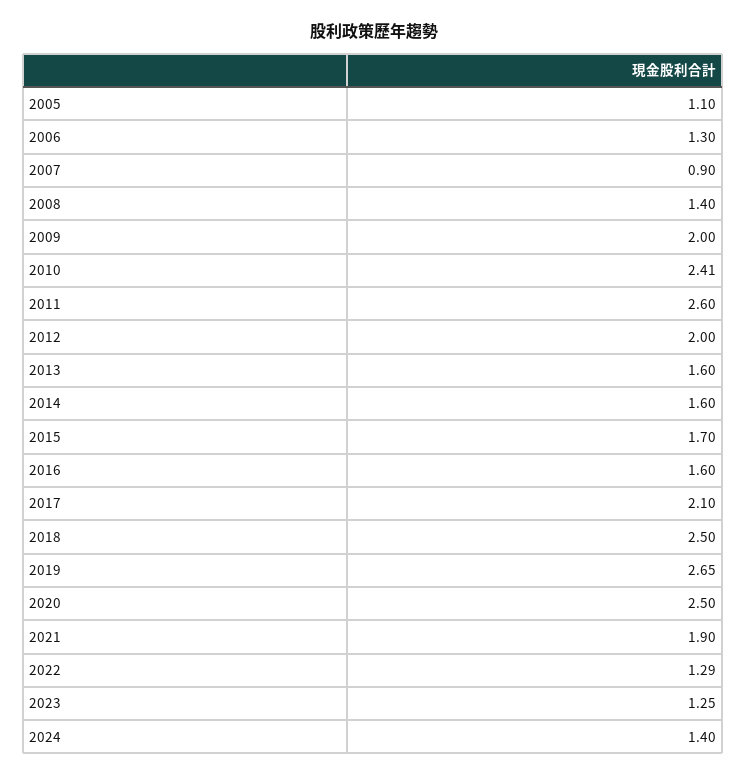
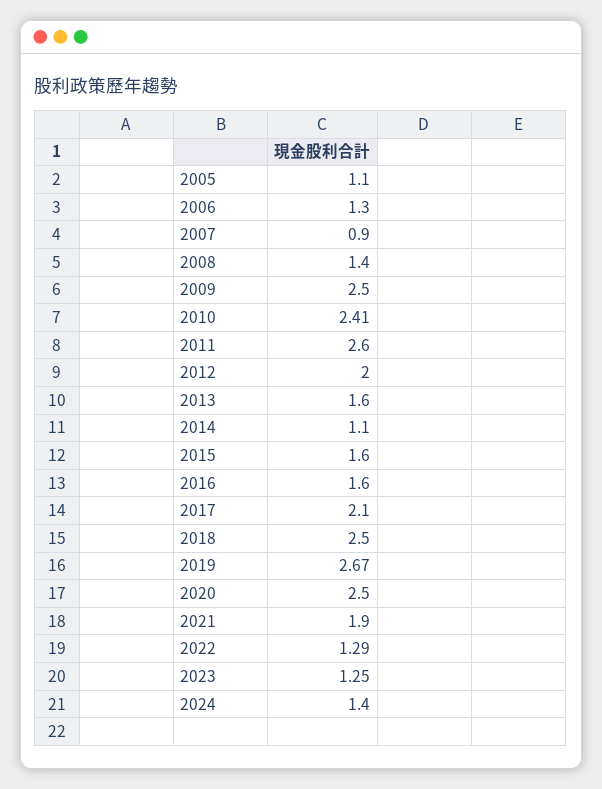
  {
    "2005": 1.1,
    "2006": 1.3,
    "2007": 0.9,
    "2008": 1.4,
-   "2009": 2,
+   "2009": 2.5,
    "2010": 2.41,
    "2011": 2.6,
    "2012": 2,
    "2013": 1.6,
-   "2014": 1.6,
+   "2014": 1.1,
-   "2015": 1.7,
+   "2015": 1.6,
    "2016": 1.6,
    "2017": 2.1,
    "2018": 2.5,
-   "2019": 2.65,
+   "2019": 2.67,
    "2020": 2.5,
    "2021": 1.9,
    "2022": 1.29,
    "2023": 1.25,
    "2024": 1.4
  }

